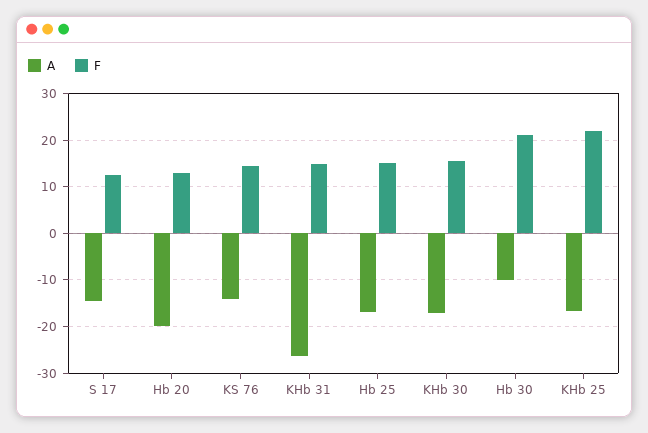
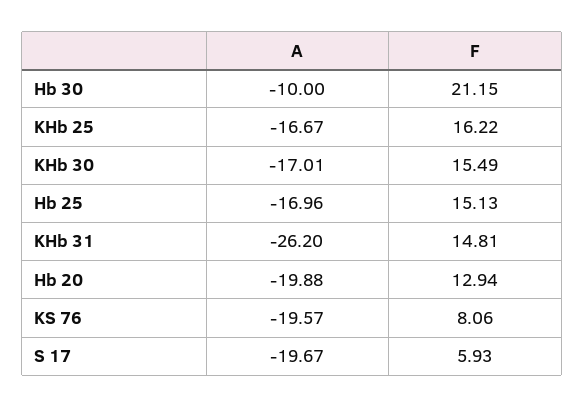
  {
    "A": {
-     "S 17": -14,
+     "S 17": -19.67,
      "Hb 20": -19.88,
-     "KS 76": -14,
+     "KS 76": -19.57,
      "KHb 31": -26.2,
      "Hb 25": -16.96,
      "KHb 30": -17.01,
      "Hb 30": -10,
      "KHb 25": -16.67
    },
    "F": {
-     "S 17": 12,
+     "S 17": 5.93,
      "Hb 20": 12.94,
-     "KS 76": 14,
+     "KS 76": 8.06,
      "KHb 31": 14.81,
      "Hb 25": 15.13,
      "KHb 30": 15.49,
      "Hb 30": 21.15,
-     "KHb 25": 22
+     "KHb 25": 16.22
    }
  }

